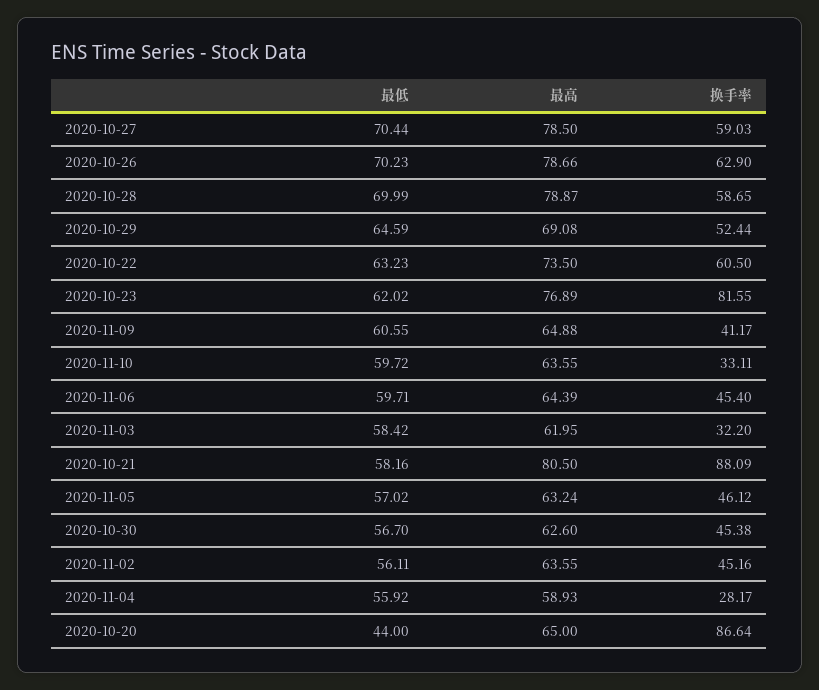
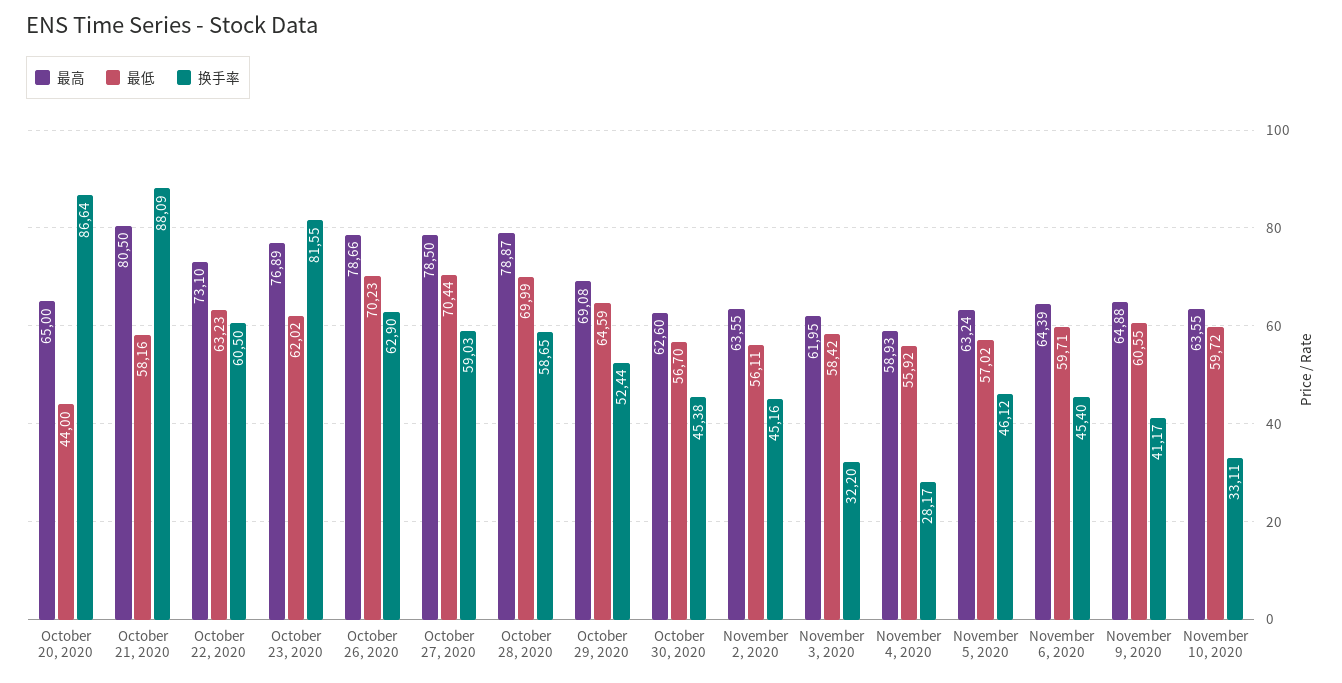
  {
    "最低": {
      "2020-10-27": 70.44,
      "2020-10-26": 70.23,
      "2020-10-28": 69.99,
      "2020-10-29": 64.59,
      "2020-10-22": 63.23,
      "2020-10-23": 62.02,
      "2020-11-09": 60.55,
      "2020-11-10": 59.72,
      "2020-11-06": 59.71,
      "2020-11-03": 58.42,
      "2020-10-21": 58.16,
      "2020-11-05": 57.02,
      "2020-10-30": 56.7,
      "2020-11-02": 56.11,
      "2020-11-04": 55.92,
      "2020-10-20": 44
    },
    "最高": {
      "2020-10-27": 78.5,
      "2020-10-26": 78.66,
      "2020-10-28": 78.87,
      "2020-10-29": 69.08,
-     "2020-10-22": 73.5,
+     "2020-10-22": 73.1,
      "2020-10-23": 76.89,
      "2020-11-09": 64.88,
      "2020-11-10": 63.55,
      "2020-11-06": 64.39,
      "2020-11-03": 61.95,
      "2020-10-21": 80.5,
      "2020-11-05": 63.24,
      "2020-10-30": 62.6,
      "2020-11-02": 63.55,
      "2020-11-04": 58.93,
      "2020-10-20": 65
    },
    "换手率": {
      "2020-10-27": 59.03,
      "2020-10-26": 62.9,
      "2020-10-28": 58.65,
      "2020-10-29": 52.44,
      "2020-10-22": 60.5,
      "2020-10-23": 81.55,
      "2020-11-09": 41.17,
      "2020-11-10": 33.11,
      "2020-11-06": 45.4,
      "2020-11-03": 32.2,
      "2020-10-21": 88.09,
      "2020-11-05": 46.12,
      "2020-10-30": 45.38,
      "2020-11-02": 45.16,
      "2020-11-04": 28.17,
      "2020-10-20": 86.64
    }
  }

